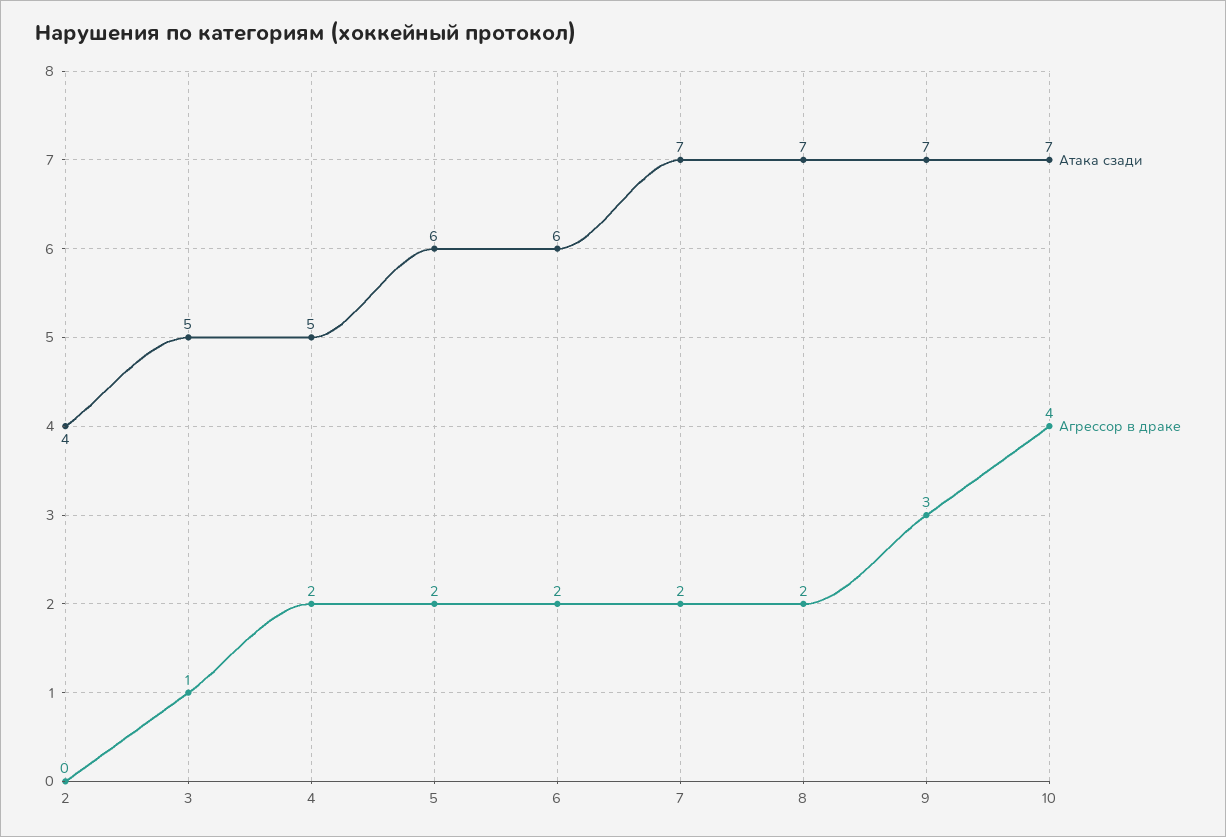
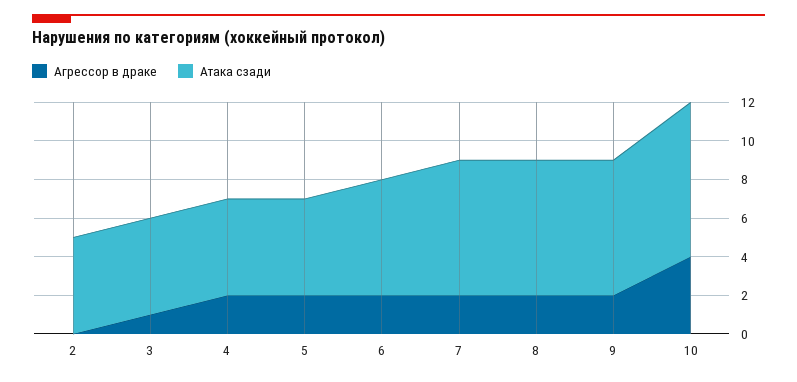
  {
    "Атака сзади": {
-     "2": 4,
+     "2": 5,
      "3": 5,
      "4": 5,
-     "5": 6,
+     "5": 5,
      "6": 6,
      "7": 7,
      "8": 7,
      "9": 7,
-     "10": 7
+     "10": 8
    },
    "Агрессор в драке": {
      "2": 0,
      "3": 1,
      "4": 2,
      "5": 2,
      "6": 2,
      "7": 2,
      "8": 2,
-     "9": 3,
+     "9": 2,
      "10": 4
    }
  }

